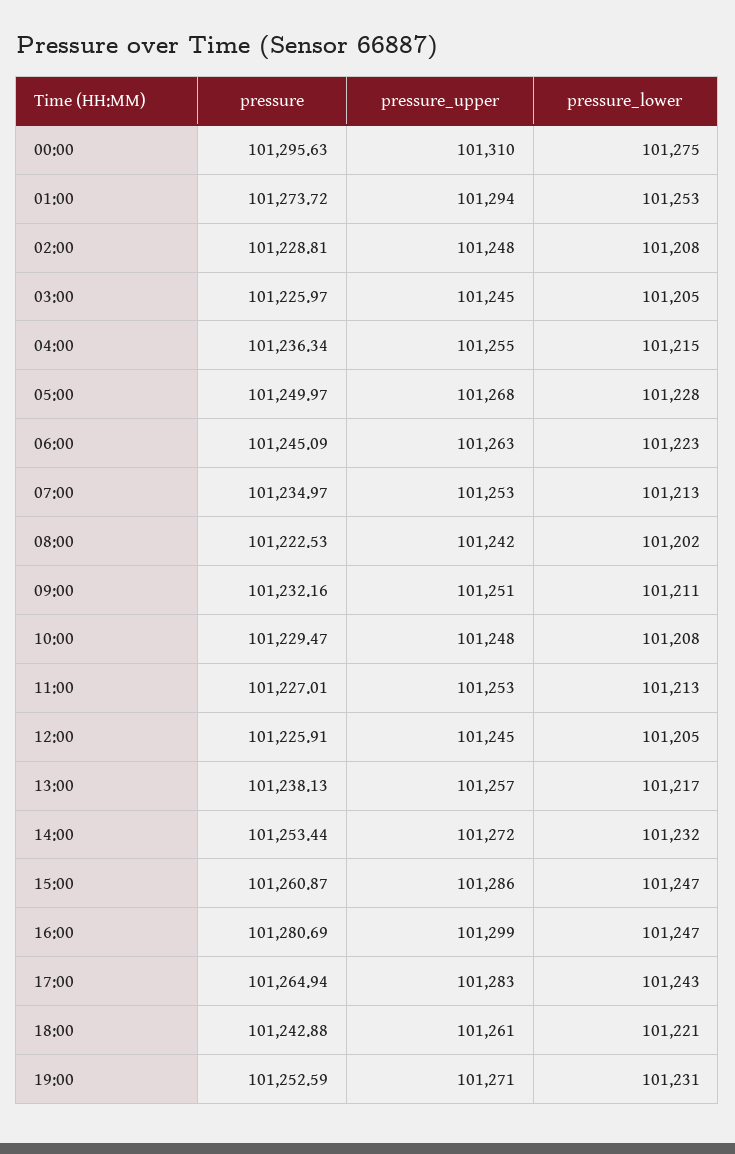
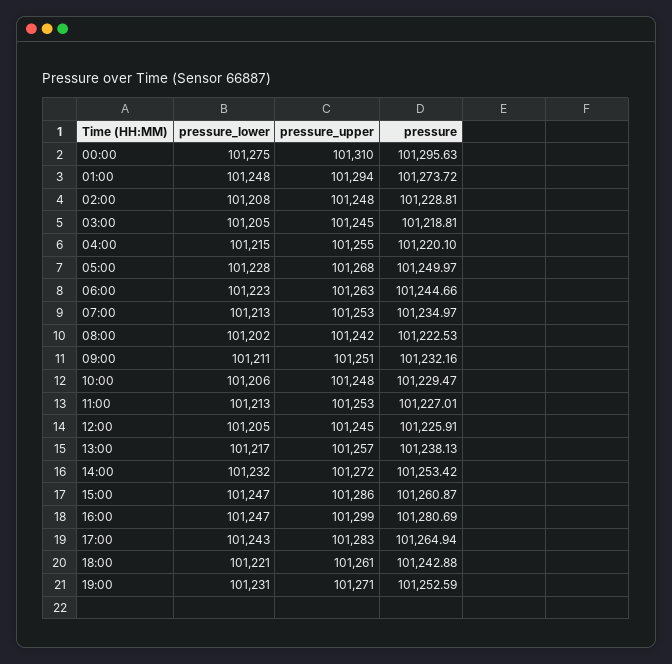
  {
    "pressure": {
      "00:00": 101295.63,
      "01:00": 101273.72,
      "02:00": 101228.81,
-     "03:00": 101225.97,
+     "03:00": 101218.81,
-     "04:00": 101236.34,
+     "04:00": 101220.1,
      "05:00": 101249.97,
-     "06:00": 101245.09,
+     "06:00": 101244.66,
      "07:00": 101234.97,
      "08:00": 101222.53,
      "09:00": 101232.16,
      "10:00": 101229.47,
      "11:00": 101227.01,
      "12:00": 101225.91,
      "13:00": 101238.13,
-     "14:00": 101253.44,
+     "14:00": 101253.42,
      "15:00": 101260.87,
      "16:00": 101280.69,
      "17:00": 101264.94,
      "18:00": 101242.88,
      "19:00": 101252.59
    },
    "pressure_upper": {
      "00:00": 101310,
      "01:00": 101294,
      "02:00": 101248,
      "03:00": 101245,
      "04:00": 101255,
      "05:00": 101268,
      "06:00": 101263,
      "07:00": 101253,
      "08:00": 101242,
      "09:00": 101251,
      "10:00": 101248,
      "11:00": 101253,
      "12:00": 101245,
      "13:00": 101257,
      "14:00": 101272,
      "15:00": 101286,
      "16:00": 101299,
      "17:00": 101283,
      "18:00": 101261,
      "19:00": 101271
    },
    "pressure_lower": {
      "00:00": 101275,
-     "01:00": 101253,
+     "01:00": 101248,
      "02:00": 101208,
      "03:00": 101205,
      "04:00": 101215,
      "05:00": 101228,
      "06:00": 101223,
      "07:00": 101213,
      "08:00": 101202,
      "09:00": 101211,
-     "10:00": 101208,
+     "10:00": 101206,
      "11:00": 101213,
      "12:00": 101205,
      "13:00": 101217,
      "14:00": 101232,
      "15:00": 101247,
      "16:00": 101247,
      "17:00": 101243,
      "18:00": 101221,
      "19:00": 101231
    }
  }

